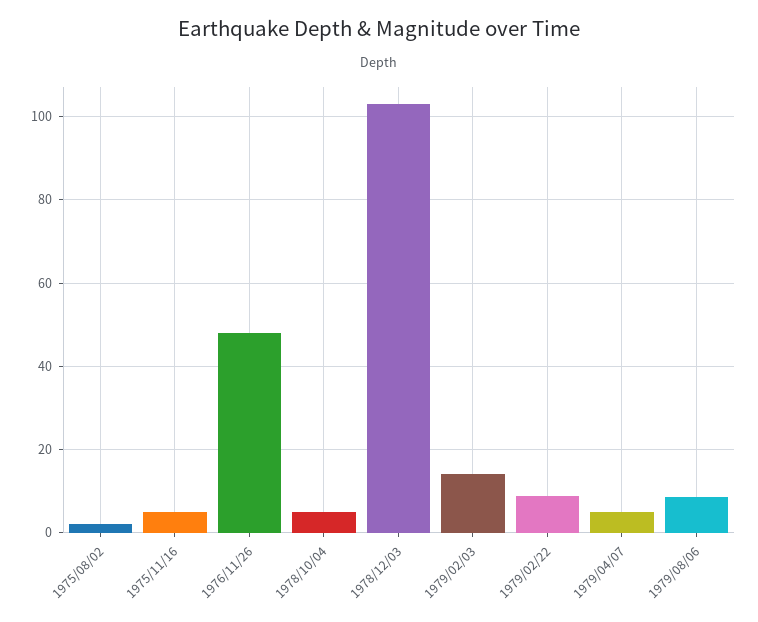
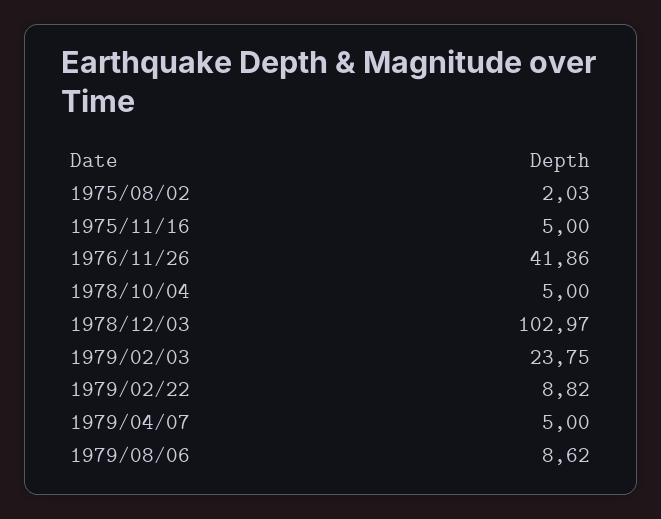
  {
    "1975/08/02": 2.03,
    "1975/11/16": 5,
-   "1976/11/26": 48,
+   "1976/11/26": 41.86,
    "1978/10/04": 5,
    "1978/12/03": 102.97,
-   "1979/02/03": 14,
+   "1979/02/03": 23.75,
    "1979/02/22": 8.82,
    "1979/04/07": 5,
    "1979/08/06": 8.62
  }

